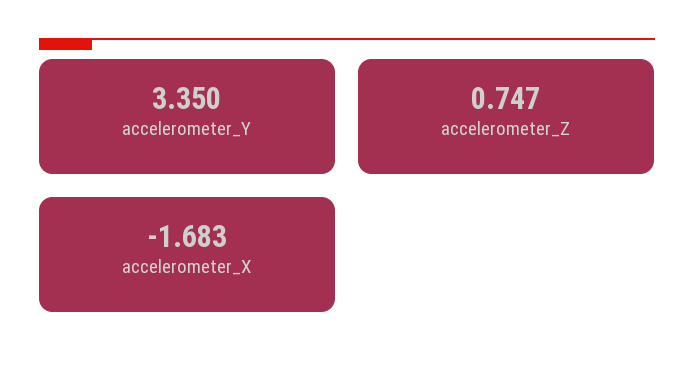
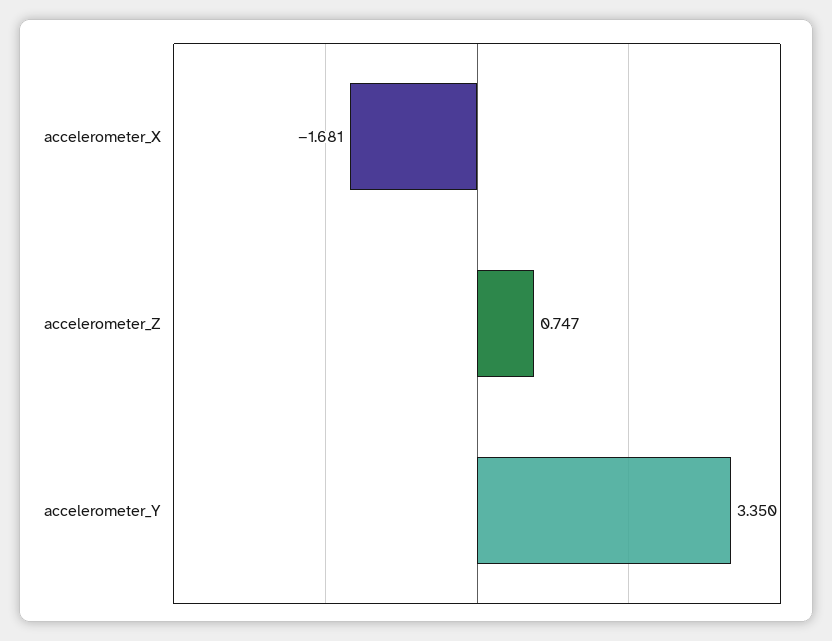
  {
    "accelerometer_Y": 3.35,
    "accelerometer_Z": 0.747,
-   "accelerometer_X": -1.683
+   "accelerometer_X": -1.681
  }

